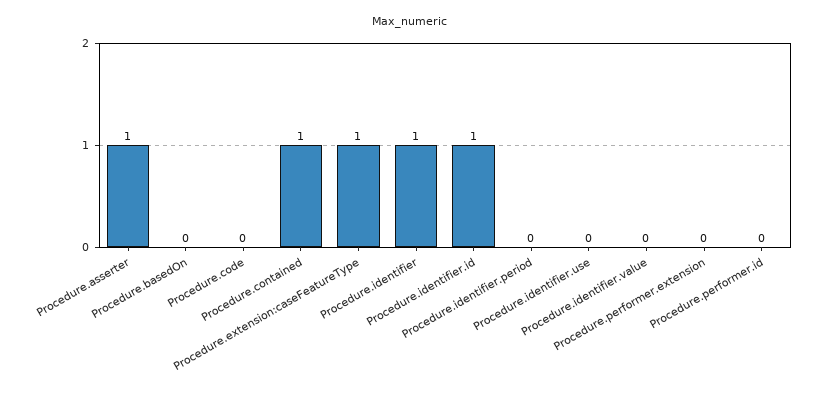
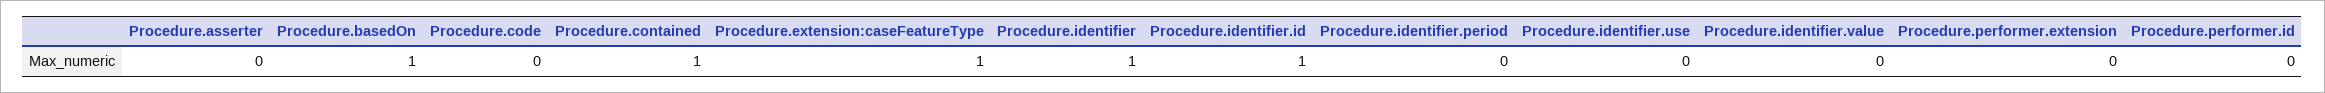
  {
-   "Procedure.asserter": 1,
+   "Procedure.asserter": 0,
-   "Procedure.basedOn": 0,
+   "Procedure.basedOn": 1,
    "Procedure.code": 0,
    "Procedure.contained": 1,
    "Procedure.extension:caseFeatureType": 1,
    "Procedure.identifier": 1,
    "Procedure.identifier.id": 1,
    "Procedure.identifier.period": 0,
    "Procedure.identifier.use": 0,
    "Procedure.identifier.value": 0,
    "Procedure.performer.extension": 0,
    "Procedure.performer.id": 0
  }

